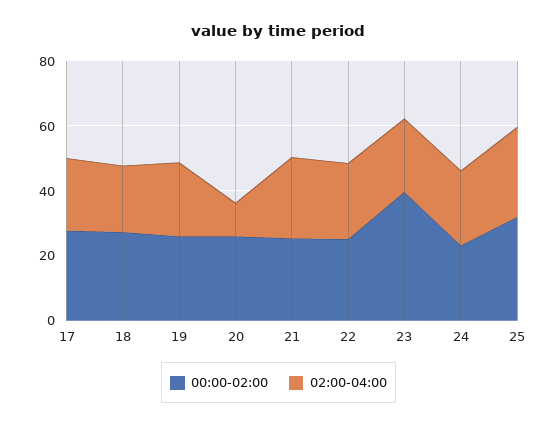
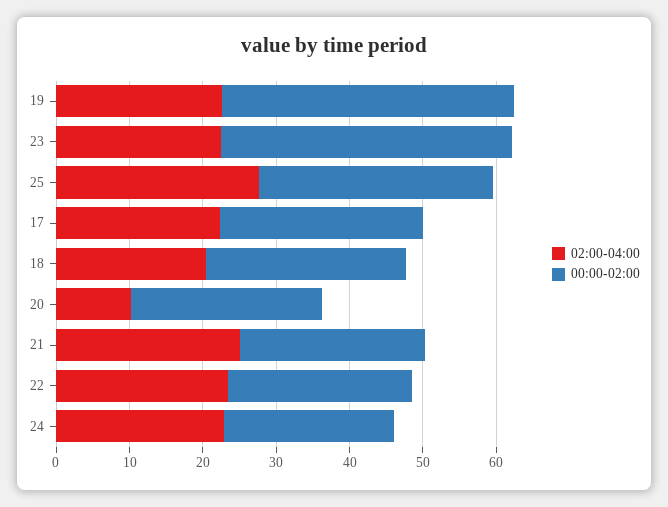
  {
    "00:00-02:00": {
      "17": 28,
      "18": 28,
-     "19": 25,
+     "19": 40,
      "20": 26,
      "21": 26,
      "22": 26,
      "23": 40,
      "24": 24,
      "25": 32
    },
    "02:00-04:00": {
      "17": 22,
      "18": 20,
      "19": 22,
      "20": 10,
      "21": 26,
      "22": 24,
      "23": 22,
      "24": 22,
      "25": 28
    }
  }

